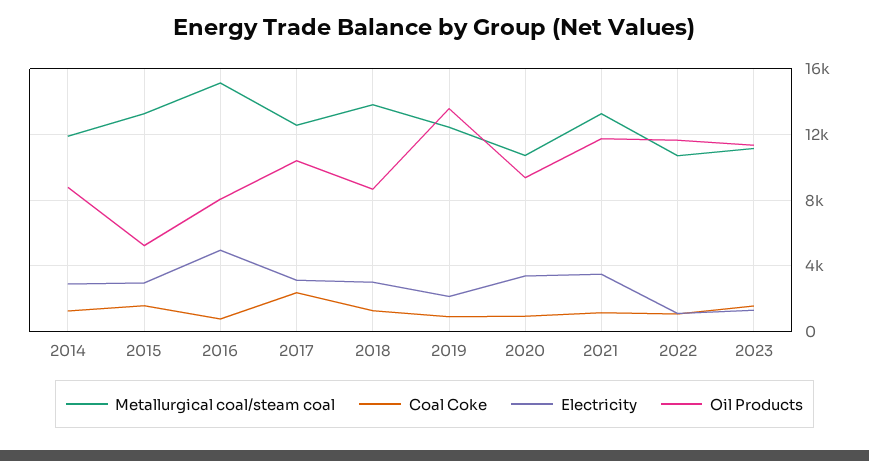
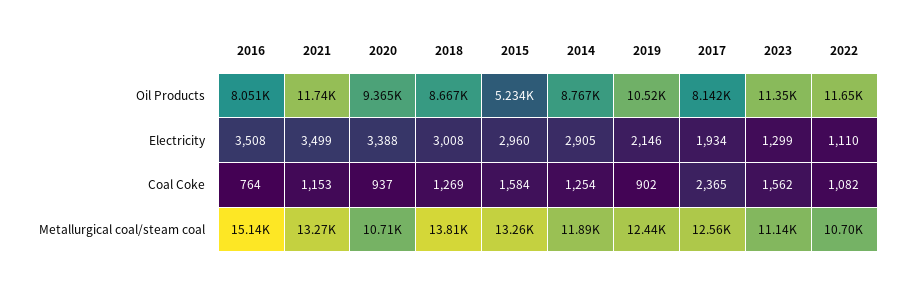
  {
    "Metallurgical coal/steam coal": {
      "2014": 11890,
      "2015": 13260,
      "2016": 15140,
      "2017": 12560,
      "2018": 13810,
      "2019": 12440,
      "2020": 10710,
      "2021": 13270,
      "2022": 10700,
      "2023": 11140
    },
    "Coal Coke": {
      "2014": 1254,
      "2015": 1584,
      "2016": 764,
      "2017": 2365,
      "2018": 1269,
      "2019": 902,
      "2020": 937,
      "2021": 1153,
      "2022": 1082,
      "2023": 1562
    },
    "Electricity": {
      "2014": 2905,
      "2015": 2960,
-     "2016": 5000,
+     "2016": 3508,
-     "2017": 3000,
+     "2017": 1934,
      "2018": 3008,
      "2019": 2146,
      "2020": 3388,
      "2021": 3499,
      "2022": 1110,
      "2023": 1299
    },
    "Oil Products": {
      "2014": 8767,
      "2015": 5234,
      "2016": 8051,
-     "2017": 10500,
+     "2017": 8142,
      "2018": 8667,
-     "2019": 13500,
+     "2019": 10520,
      "2020": 9365,
      "2021": 11740,
      "2022": 11650,
      "2023": 11350
    }
  }

